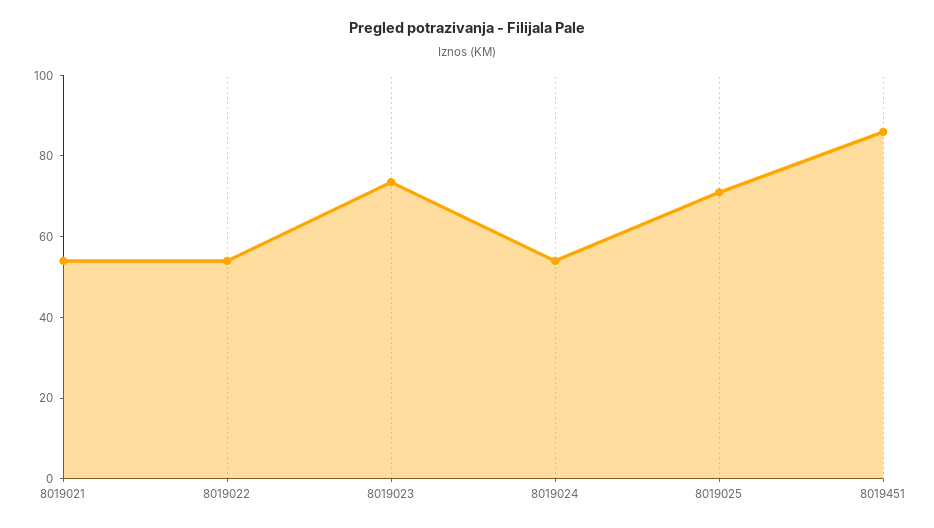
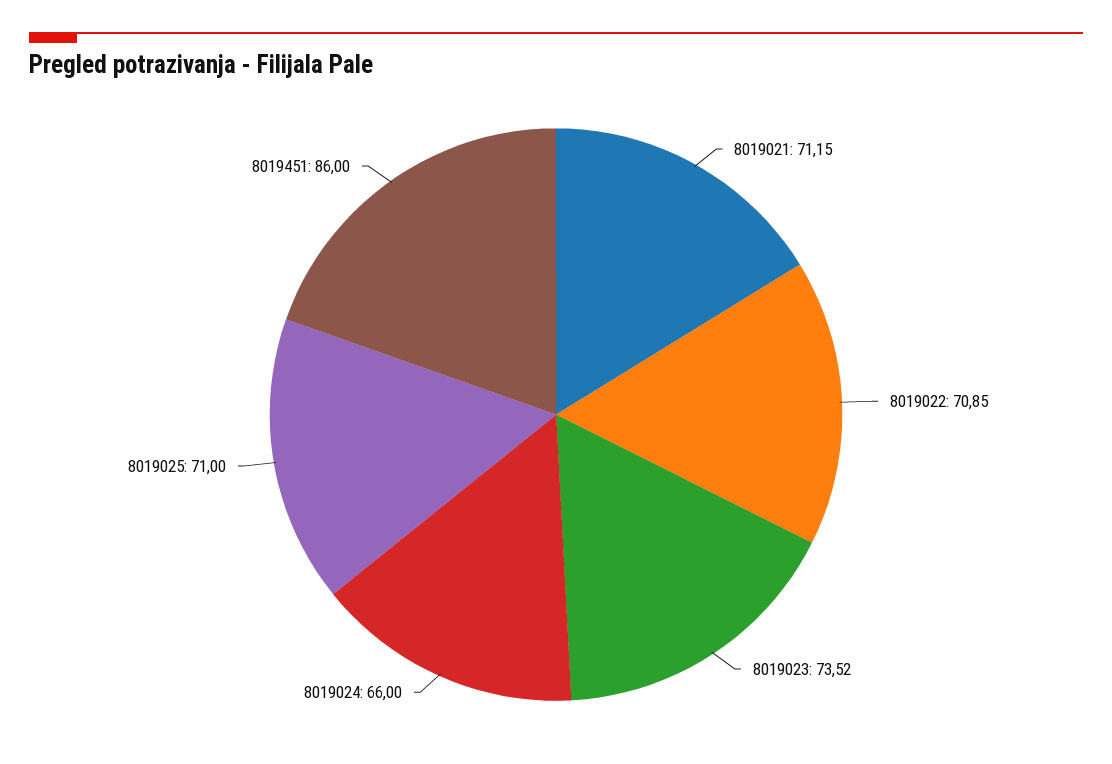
  {
-   "8019021": 55,
+   "8019021": 71.15,
-   "8019022": 55,
+   "8019022": 70.85,
    "8019023": 73.52,
-   "8019024": 55,
+   "8019024": 66,
    "8019025": 71,
    "8019451": 86
  }

